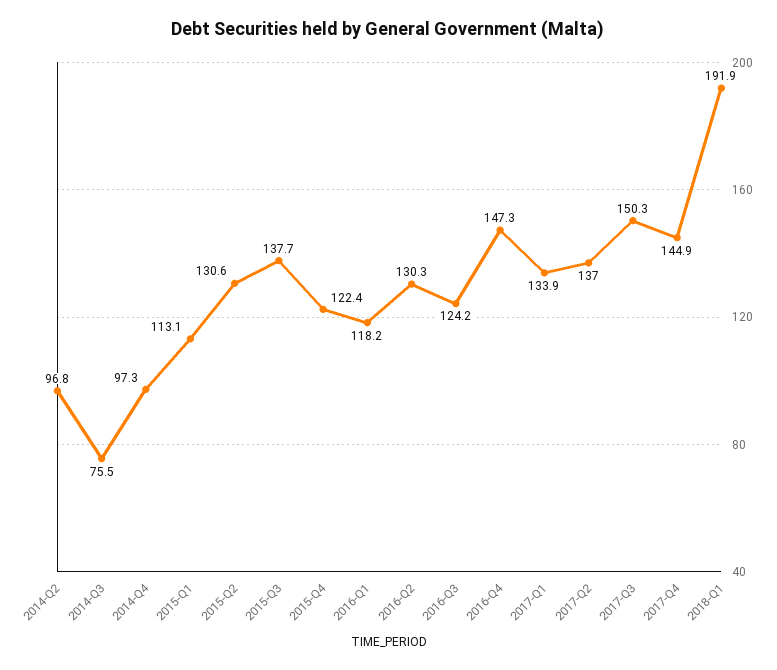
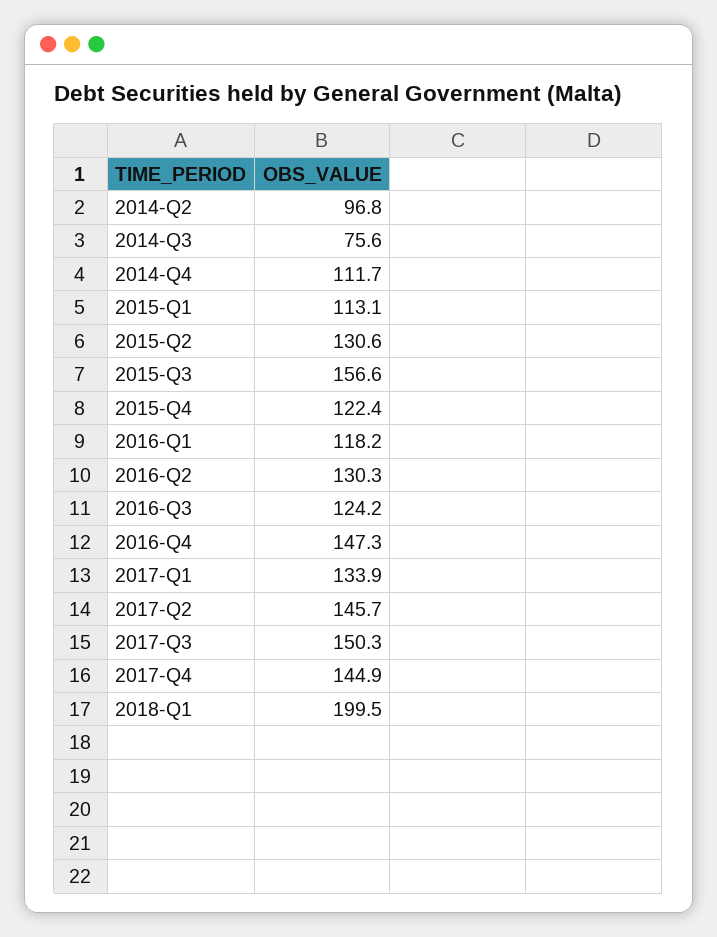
  {
    "2014-Q2": 96.8,
-   "2014-Q3": 75.5,
+   "2014-Q3": 75.6,
-   "2014-Q4": 97.3,
+   "2014-Q4": 111.7,
    "2015-Q1": 113.1,
    "2015-Q2": 130.6,
-   "2015-Q3": 137.7,
+   "2015-Q3": 156.6,
    "2015-Q4": 122.4,
    "2016-Q1": 118.2,
    "2016-Q2": 130.3,
    "2016-Q3": 124.2,
    "2016-Q4": 147.3,
    "2017-Q1": 133.9,
-   "2017-Q2": 137,
+   "2017-Q2": 145.7,
    "2017-Q3": 150.3,
    "2017-Q4": 144.9,
-   "2018-Q1": 191.9
+   "2018-Q1": 199.5
  }

